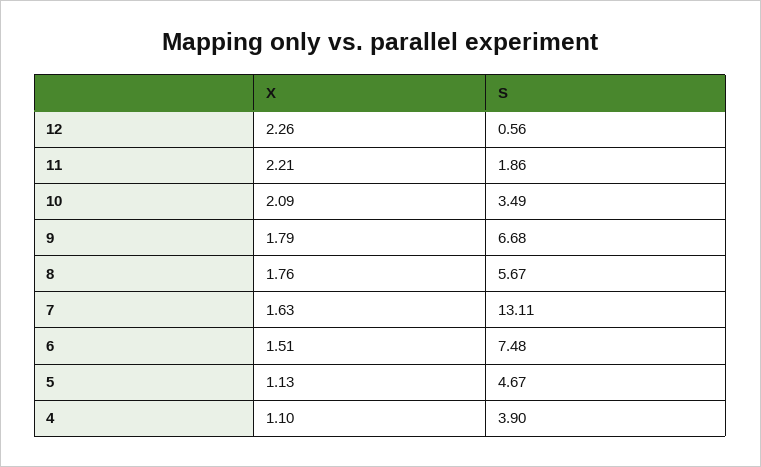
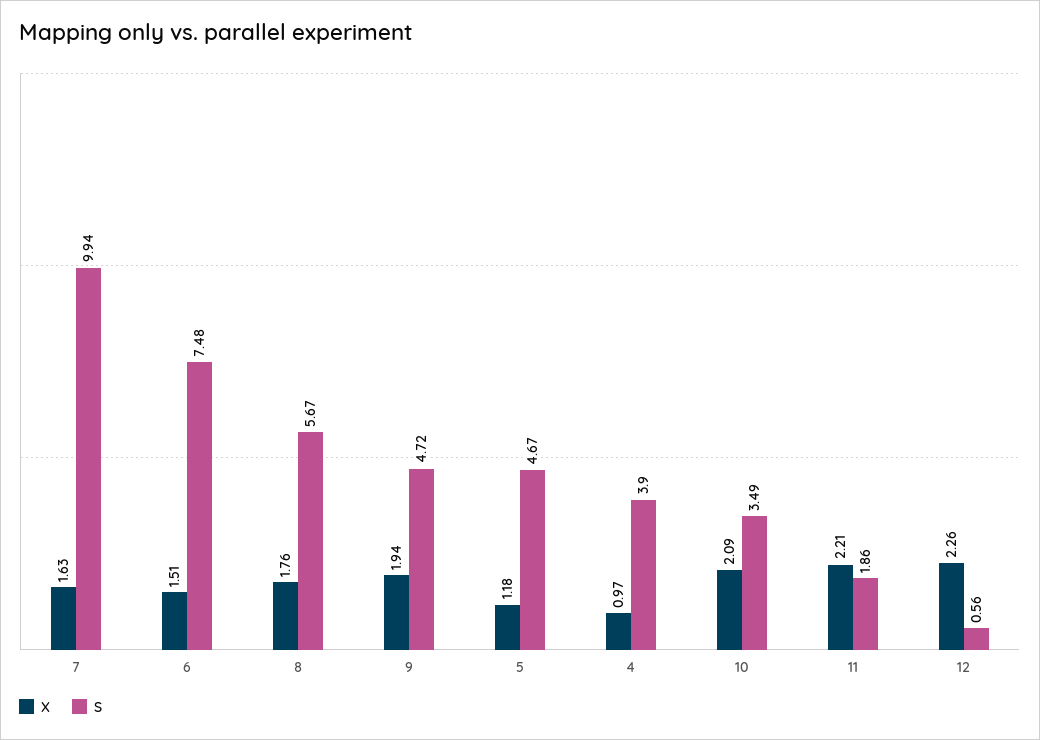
  {
    "X": {
      "12": 2.26,
      "11": 2.21,
      "10": 2.09,
-     "9": 1.79,
+     "9": 1.94,
      "8": 1.76,
      "7": 1.63,
      "6": 1.51,
-     "5": 1.13,
+     "5": 1.18,
-     "4": 1.1
+     "4": 0.97
    },
    "S": {
      "12": 0.56,
      "11": 1.86,
      "10": 3.49,
-     "9": 6.68,
+     "9": 4.72,
      "8": 5.67,
-     "7": 13.11,
+     "7": 9.94,
      "6": 7.48,
      "5": 4.67,
      "4": 3.9
    }
  }

